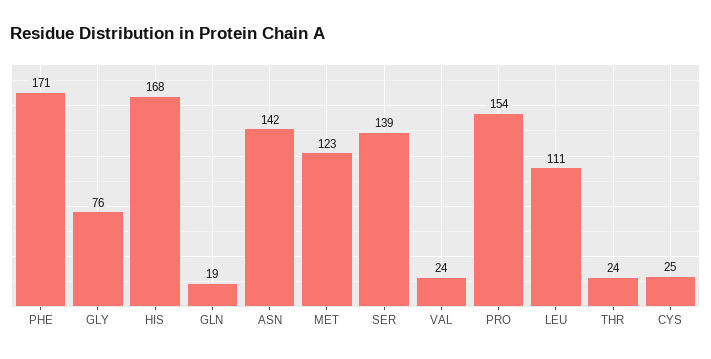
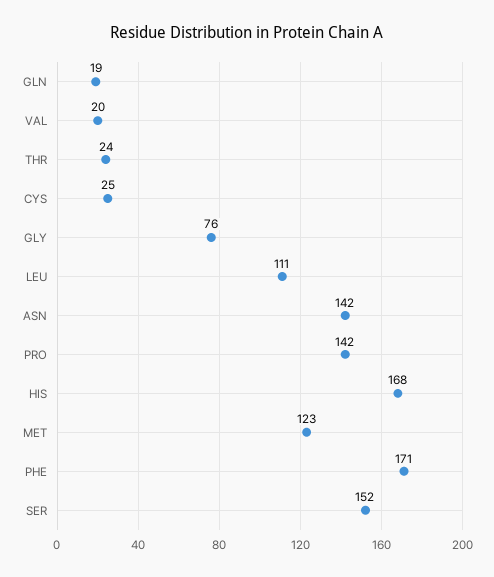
  {
    "PHE": 171,
    "GLY": 76,
    "HIS": 168,
    "GLN": 19,
    "ASN": 142,
    "MET": 123,
-   "SER": 139,
+   "SER": 152,
-   "VAL": 24,
+   "VAL": 20,
-   "PRO": 154,
+   "PRO": 142,
    "LEU": 111,
    "THR": 24,
    "CYS": 25
  }

